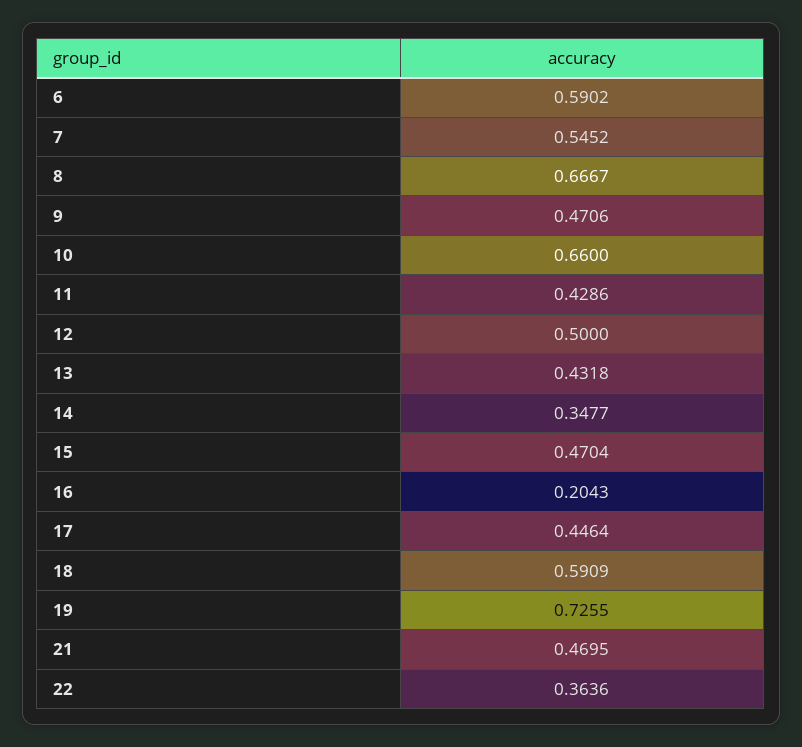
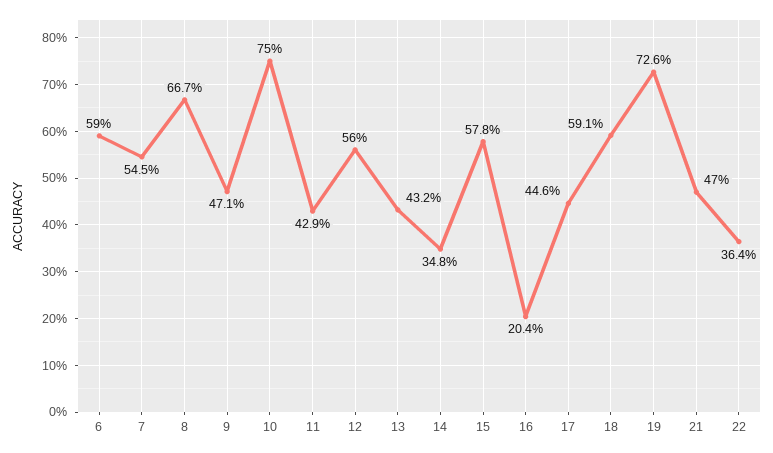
  {
    "6": 0.5902,
    "7": 0.5452,
    "8": 0.6667,
    "9": 0.4706,
-   "10": 0.66,
+   "10": 0.75,
    "11": 0.4286,
-   "12": 0.5,
+   "12": 0.56,
    "13": 0.4318,
    "14": 0.3477,
-   "15": 0.4704,
+   "15": 0.578,
    "16": 0.2043,
    "17": 0.4464,
    "18": 0.5909,
    "19": 0.7255,
    "21": 0.4695,
    "22": 0.3636
  }

